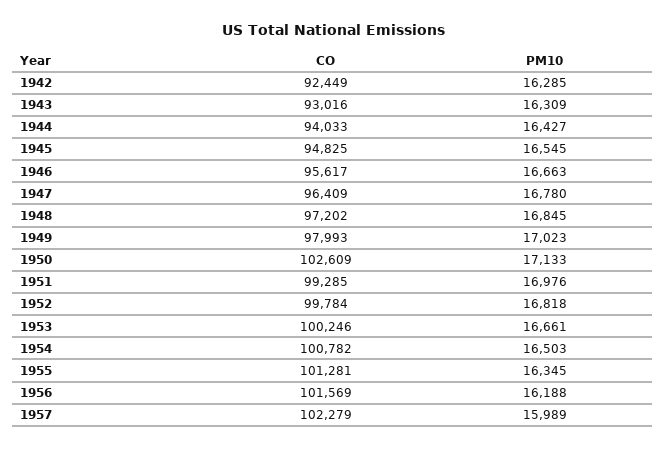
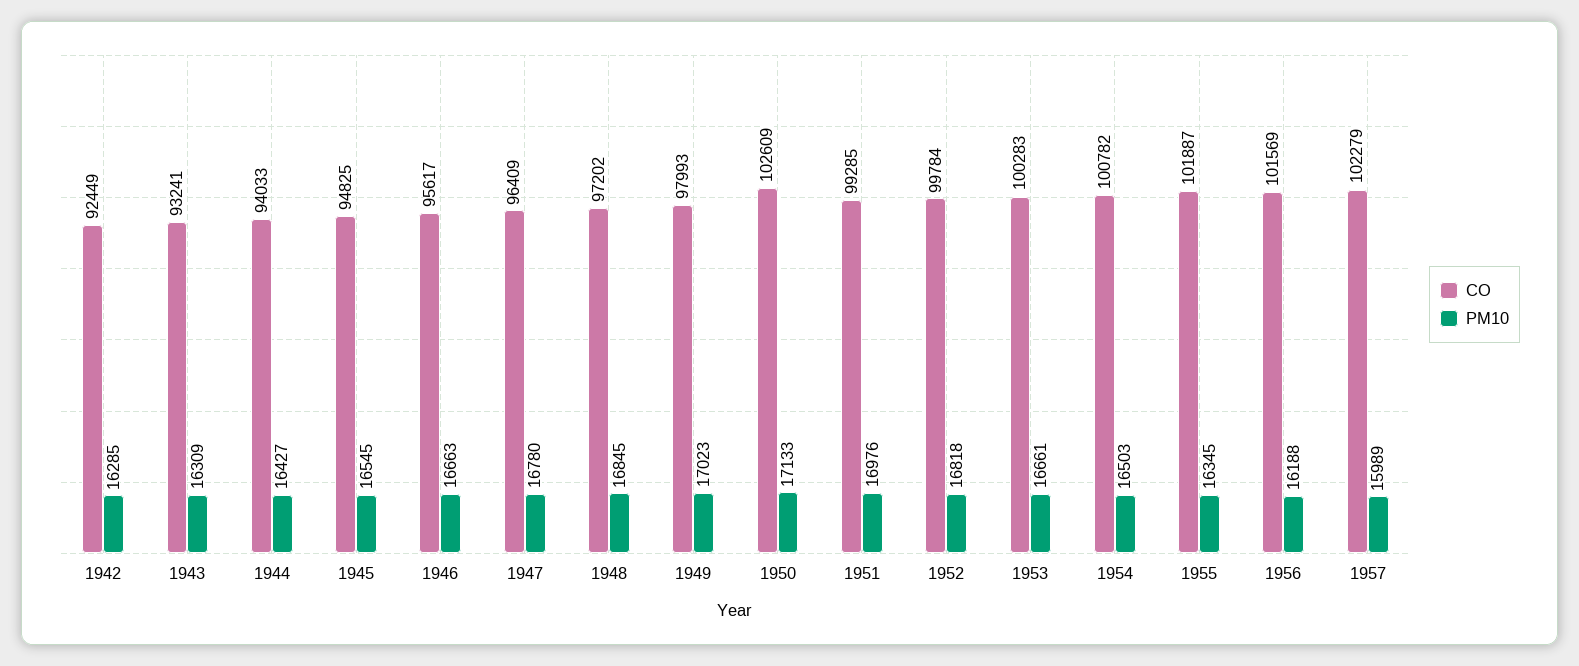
  {
    "CO": {
      "1942": 92449,
-     "1943": 93016,
+     "1943": 93241,
      "1944": 94033,
      "1945": 94825,
      "1946": 95617,
      "1947": 96409,
      "1948": 97202,
      "1949": 97993,
      "1950": 102609,
      "1951": 99285,
      "1952": 99784,
-     "1953": 100246,
+     "1953": 100283,
      "1954": 100782,
-     "1955": 101281,
+     "1955": 101887,
      "1956": 101569,
      "1957": 102279
    },
    "PM10": {
      "1942": 16285,
      "1943": 16309,
      "1944": 16427,
      "1945": 16545,
      "1946": 16663,
      "1947": 16780,
      "1948": 16845,
      "1949": 17023,
      "1950": 17133,
      "1951": 16976,
      "1952": 16818,
      "1953": 16661,
      "1954": 16503,
      "1955": 16345,
      "1956": 16188,
      "1957": 15989
    }
  }

